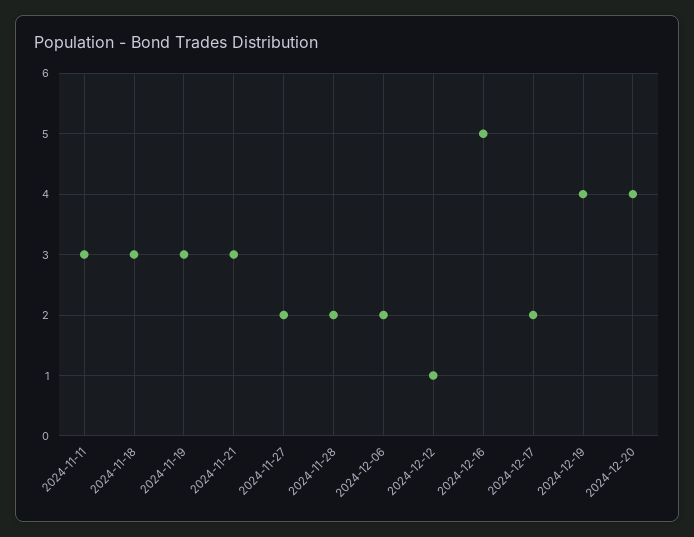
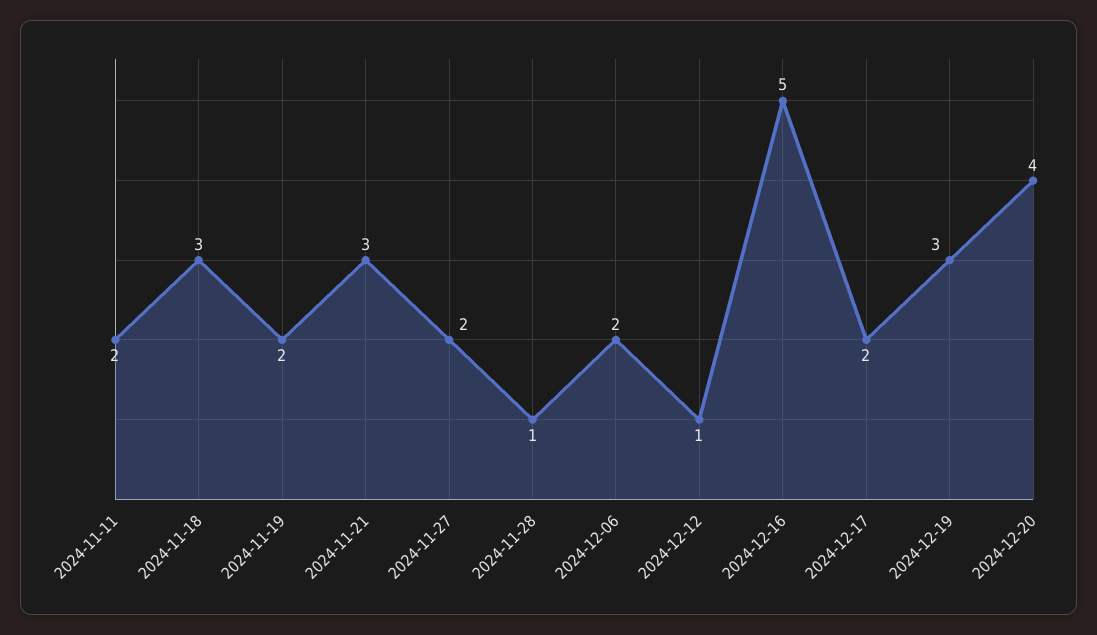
  {
-   "2024-11-11": 3,
+   "2024-11-11": 2,
    "2024-11-18": 3,
-   "2024-11-19": 3,
+   "2024-11-19": 2,
    "2024-11-21": 3,
    "2024-11-27": 2,
-   "2024-11-28": 2,
+   "2024-11-28": 1,
    "2024-12-06": 2,
    "2024-12-12": 1,
    "2024-12-16": 5,
    "2024-12-17": 2,
-   "2024-12-19": 4,
+   "2024-12-19": 3,
    "2024-12-20": 4
  }

